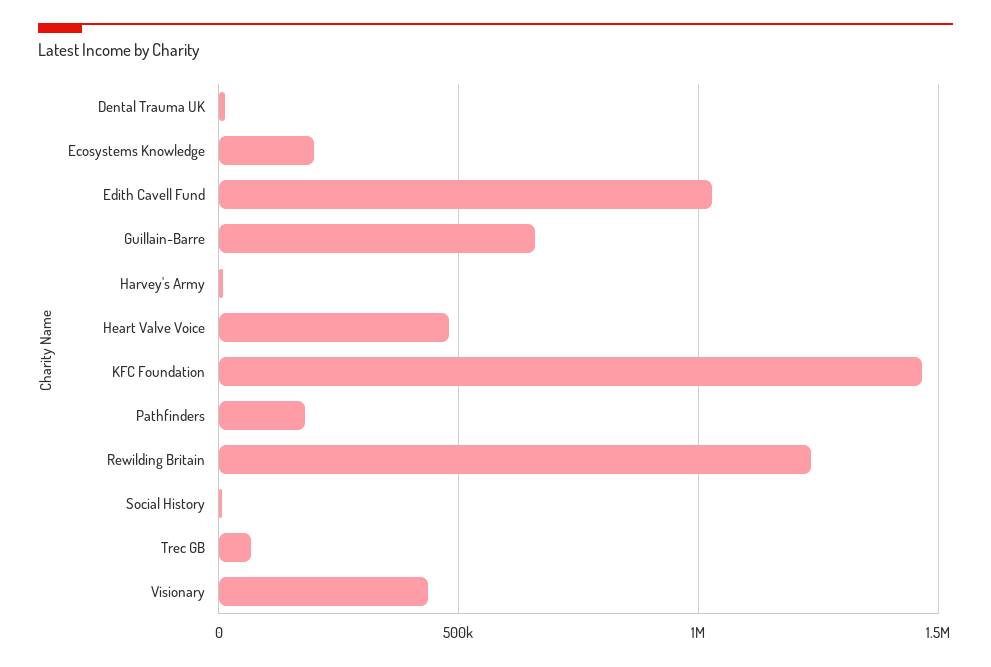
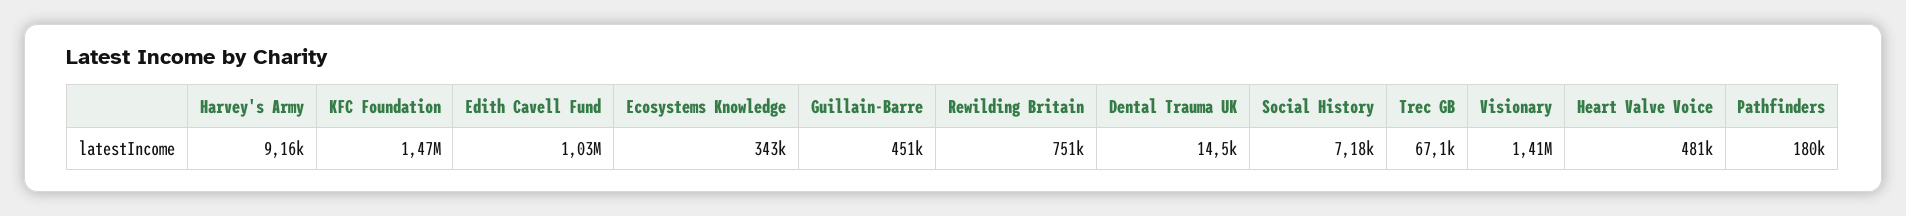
  {
    "Dental Trauma UK": 14500,
-   "Ecosystems Knowledge": 200000,
+   "Ecosystems Knowledge": 343000,
    "Edith Cavell Fund": 1030000,
-   "Guillain-Barre": 650000,
+   "Guillain-Barre": 451000,
    "Harvey's Army": 9160,
    "Heart Valve Voice": 481000,
    "KFC Foundation": 1470000,
    "Pathfinders": 180000,
-   "Rewilding Britain": 1250000,
+   "Rewilding Britain": 751000,
    "Social History": 7180,
    "Trec GB": 67100,
-   "Visionary": 450000
+   "Visionary": 1410000
  }

